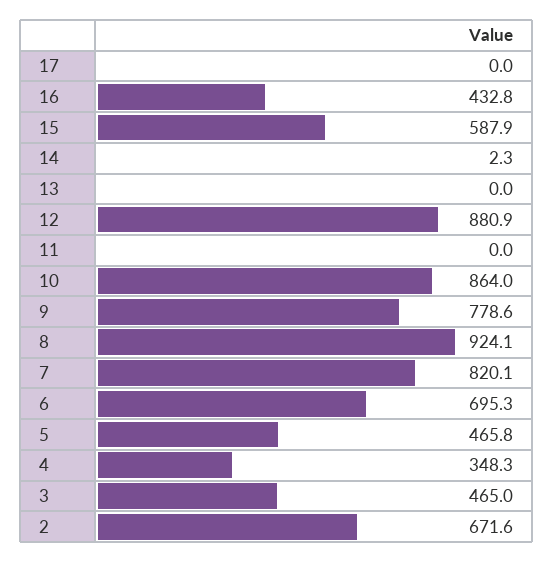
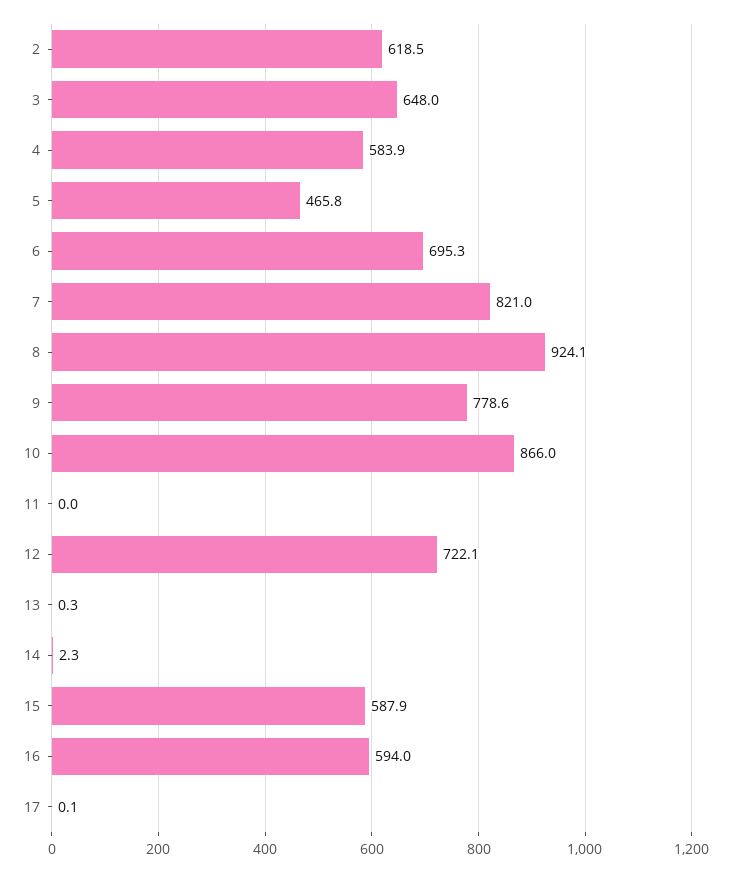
  {
-   "17": 0,
+   "17": 0.1,
-   "16": 432.8,
+   "16": 594,
    "15": 587.9,
    "14": 2.3,
-   "13": 0,
+   "13": 0.3,
-   "12": 880.9,
+   "12": 722.1,
    "11": 0,
-   "10": 864,
+   "10": 866,
    "9": 778.6,
    "8": 924.1,
-   "7": 820.1,
+   "7": 821,
    "6": 695.3,
    "5": 465.8,
-   "4": 348.3,
+   "4": 583.9,
-   "3": 465,
+   "3": 648,
-   "2": 671.6
+   "2": 618.5
  }

